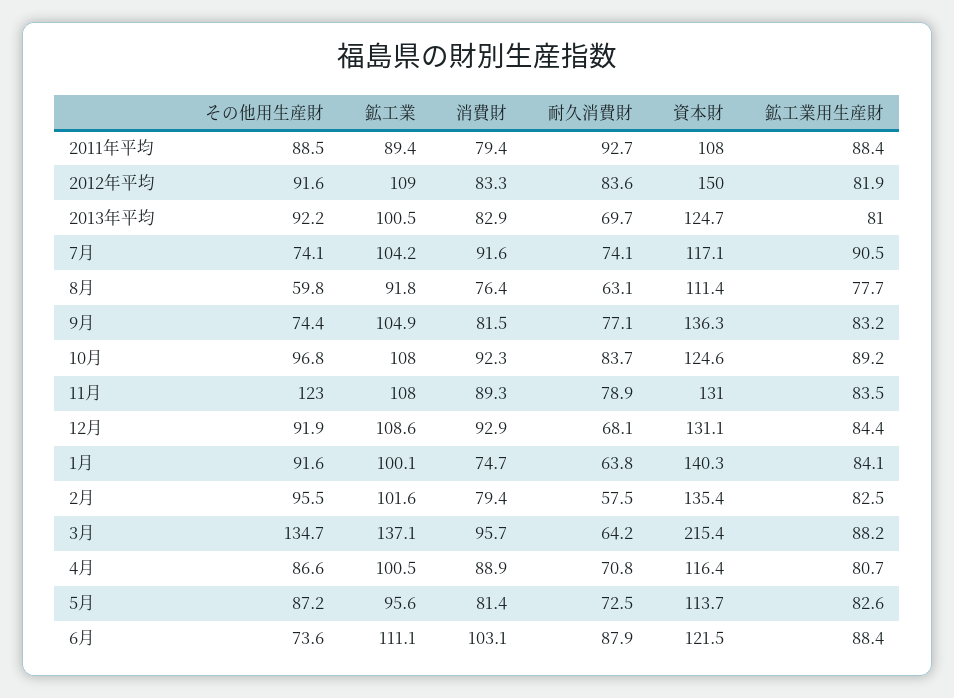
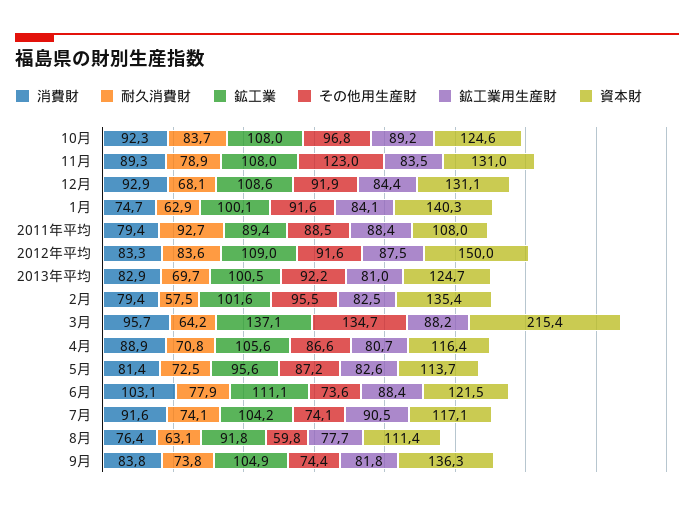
  {
    "その他用生産財": {
      "2011年平均": 88.5,
      "2012年平均": 91.6,
      "2013年平均": 92.2,
      "7月": 74.1,
      "8月": 59.8,
      "9月": 74.4,
      "10月": 96.8,
      "11月": 123,
      "12月": 91.9,
      "1月": 91.6,
      "2月": 95.5,
      "3月": 134.7,
      "4月": 86.6,
      "5月": 87.2,
      "6月": 73.6
    },
    "鉱工業": {
      "2011年平均": 89.4,
      "2012年平均": 109,
      "2013年平均": 100.5,
      "7月": 104.2,
      "8月": 91.8,
      "9月": 104.9,
      "10月": 108,
      "11月": 108,
      "12月": 108.6,
      "1月": 100.1,
      "2月": 101.6,
      "3月": 137.1,
-     "4月": 100.5,
+     "4月": 105.6,
      "5月": 95.6,
      "6月": 111.1
    },
    "消費財": {
      "2011年平均": 79.4,
      "2012年平均": 83.3,
      "2013年平均": 82.9,
      "7月": 91.6,
      "8月": 76.4,
-     "9月": 81.5,
+     "9月": 83.8,
      "10月": 92.3,
      "11月": 89.3,
      "12月": 92.9,
      "1月": 74.7,
      "2月": 79.4,
      "3月": 95.7,
      "4月": 88.9,
      "5月": 81.4,
      "6月": 103.1
    },
    "耐久消費財": {
      "2011年平均": 92.7,
      "2012年平均": 83.6,
      "2013年平均": 69.7,
      "7月": 74.1,
      "8月": 63.1,
-     "9月": 77.1,
+     "9月": 73.8,
      "10月": 83.7,
      "11月": 78.9,
      "12月": 68.1,
-     "1月": 63.8,
+     "1月": 62.9,
      "2月": 57.5,
      "3月": 64.2,
      "4月": 70.8,
      "5月": 72.5,
-     "6月": 87.9
+     "6月": 77.9
    },
    "資本財": {
      "2011年平均": 108,
      "2012年平均": 150,
      "2013年平均": 124.7,
      "7月": 117.1,
      "8月": 111.4,
      "9月": 136.3,
      "10月": 124.6,
      "11月": 131,
      "12月": 131.1,
      "1月": 140.3,
      "2月": 135.4,
      "3月": 215.4,
      "4月": 116.4,
      "5月": 113.7,
      "6月": 121.5
    },
    "鉱工業用生産財": {
      "2011年平均": 88.4,
-     "2012年平均": 81.9,
+     "2012年平均": 87.5,
      "2013年平均": 81,
      "7月": 90.5,
      "8月": 77.7,
-     "9月": 83.2,
+     "9月": 81.8,
      "10月": 89.2,
      "11月": 83.5,
      "12月": 84.4,
      "1月": 84.1,
      "2月": 82.5,
      "3月": 88.2,
      "4月": 80.7,
      "5月": 82.6,
      "6月": 88.4
    }
  }

